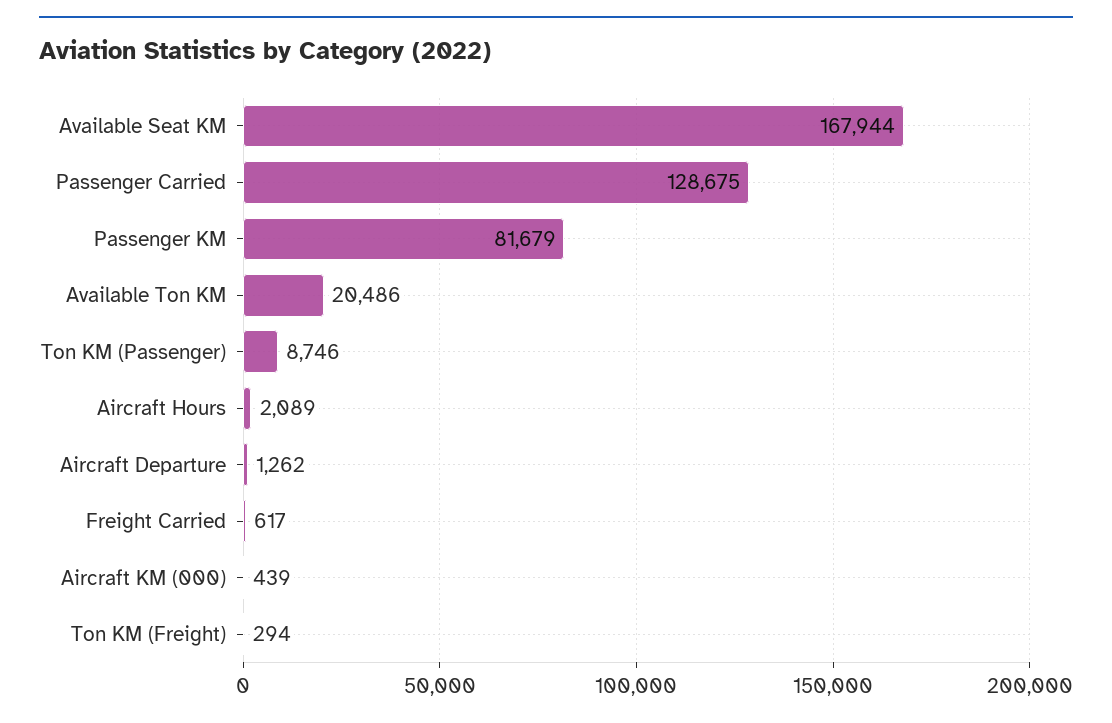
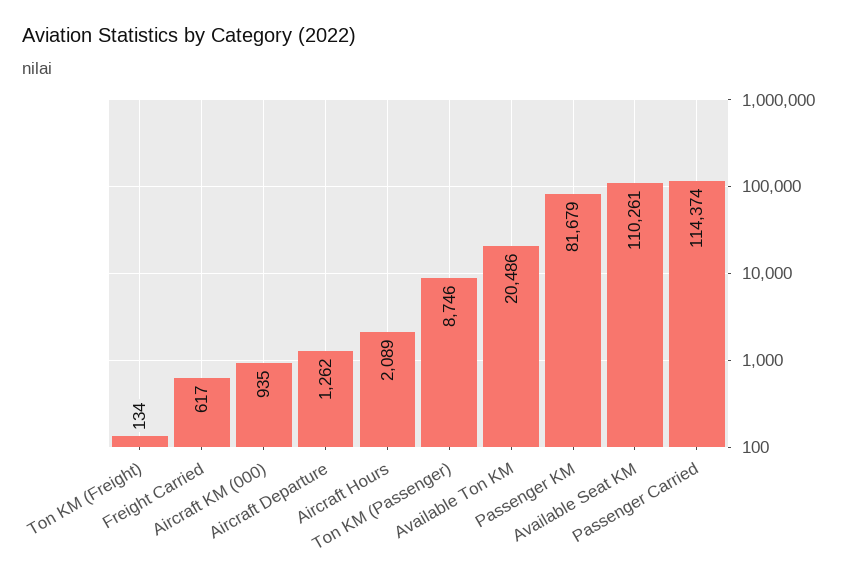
  {
-   "Available Seat KM": 167944,
+   "Available Seat KM": 110261,
-   "Passenger Carried": 128675,
+   "Passenger Carried": 114374,
    "Passenger KM": 81679,
    "Available Ton KM": 20486,
    "Ton KM (Passenger)": 8746,
    "Aircraft Hours": 2089,
    "Aircraft Departure": 1262,
    "Freight Carried": 617,
-   "Aircraft KM (000)": 439,
+   "Aircraft KM (000)": 935,
-   "Ton KM (Freight)": 294
+   "Ton KM (Freight)": 134
  }

